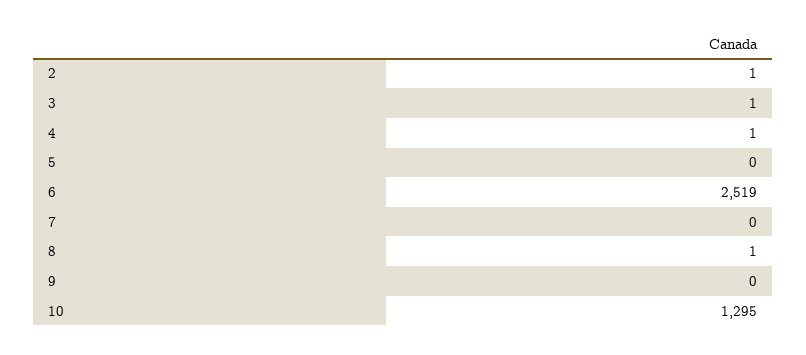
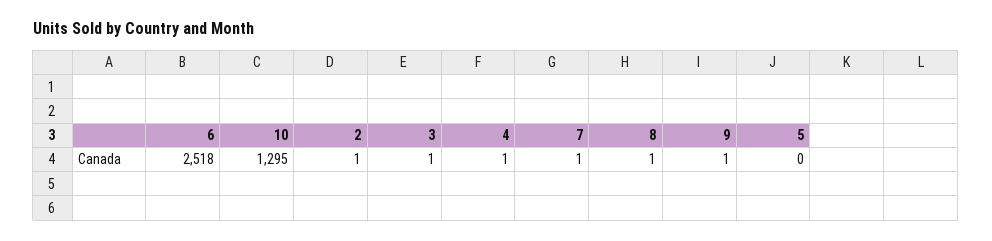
  {
    "2": 1,
    "3": 1,
    "4": 1,
    "5": 0,
-   "6": 2519,
+   "6": 2518,
-   "7": 0,
+   "7": 1,
    "8": 1,
-   "9": 0,
+   "9": 1,
    "10": 1295
  }

